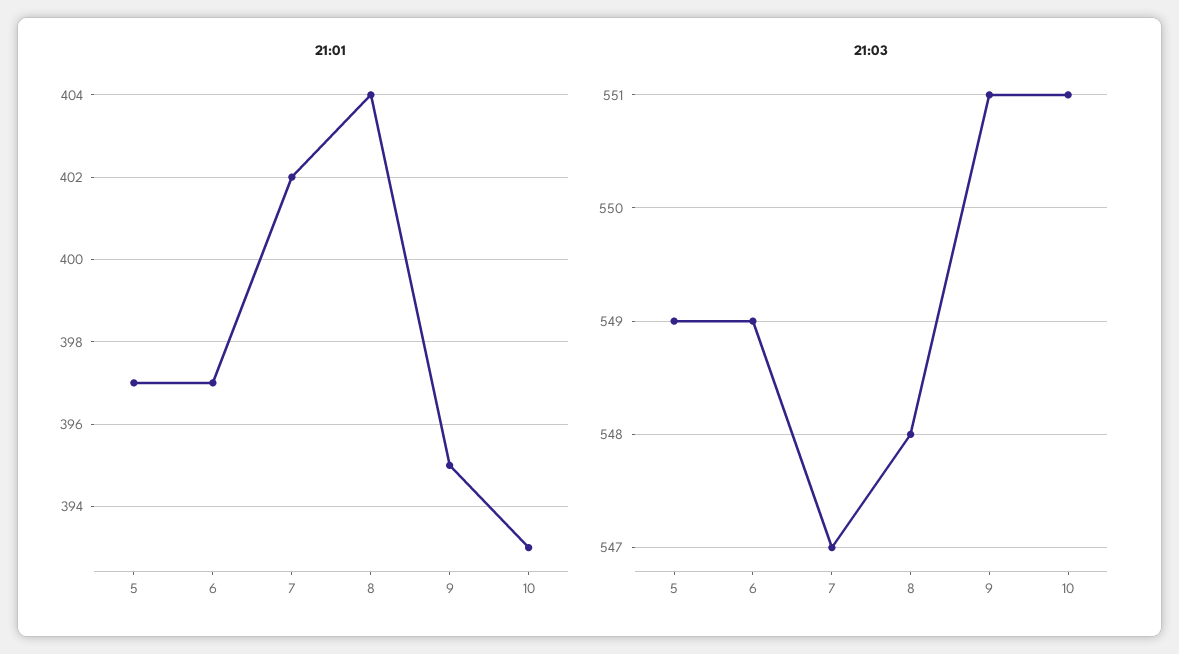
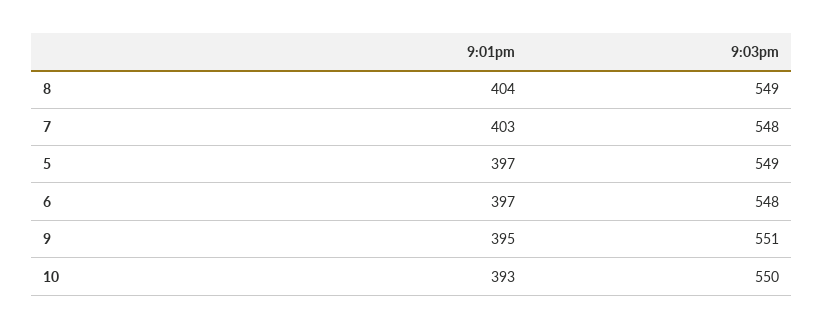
  {
    "21:01": {
      "5": 397,
      "6": 397,
-     "7": 402,
+     "7": 403,
      "8": 404,
      "9": 395,
      "10": 393
    },
    "21:03": {
      "5": 549,
-     "6": 549,
+     "6": 548,
-     "7": 547,
+     "7": 548,
-     "8": 548,
+     "8": 549,
      "9": 551,
-     "10": 551
+     "10": 550
    }
  }

